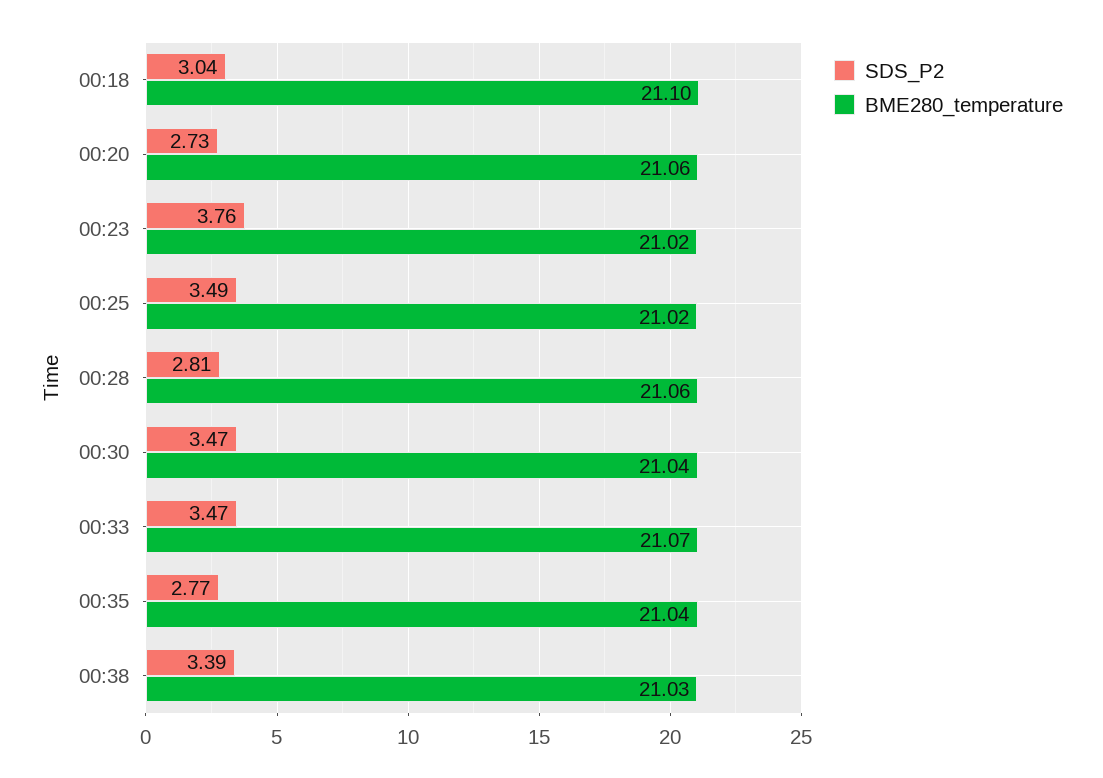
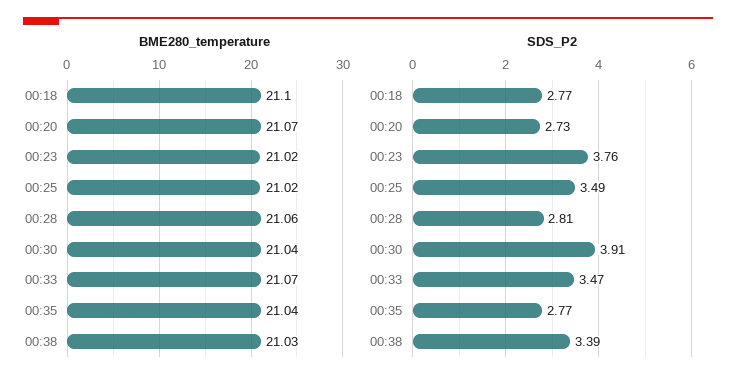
  {
    "SDS_P2": {
-     "00:18": 3.04,
+     "00:18": 2.77,
      "00:20": 2.73,
      "00:23": 3.76,
      "00:25": 3.49,
      "00:28": 2.81,
-     "00:30": 3.47,
+     "00:30": 3.91,
      "00:33": 3.47,
      "00:35": 2.77,
      "00:38": 3.39
    },
    "BME280_temperature": {
      "00:18": 21.1,
-     "00:20": 21.06,
+     "00:20": 21.07,
      "00:23": 21.02,
      "00:25": 21.02,
      "00:28": 21.06,
      "00:30": 21.04,
      "00:33": 21.07,
      "00:35": 21.04,
      "00:38": 21.03
    }
  }

